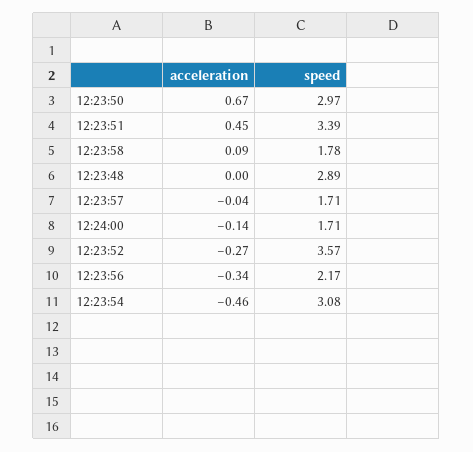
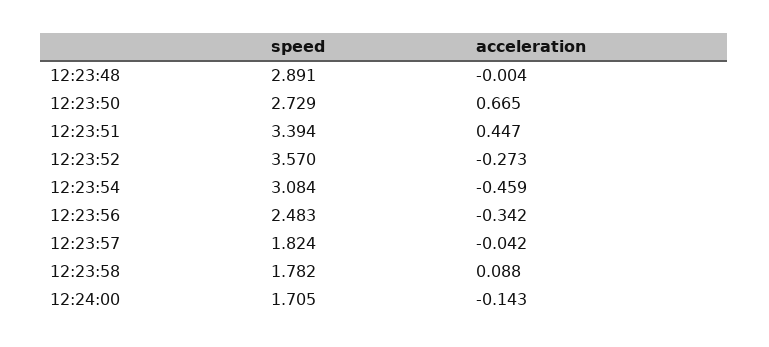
  {
    "acceleration": {
      "12:23:50": 0.665,
      "12:23:51": 0.447,
      "12:23:58": 0.088,
      "12:23:48": -0.004,
      "12:23:57": -0.042,
      "12:24:00": -0.143,
      "12:23:52": -0.273,
      "12:23:56": -0.342,
      "12:23:54": -0.459
    },
    "speed": {
-     "12:23:50": 2.97,
+     "12:23:50": 2.729,
      "12:23:51": 3.394,
      "12:23:58": 1.782,
      "12:23:48": 2.891,
-     "12:23:57": 1.71,
+     "12:23:57": 1.824,
      "12:24:00": 1.705,
      "12:23:52": 3.57,
-     "12:23:56": 2.17,
+     "12:23:56": 2.483,
      "12:23:54": 3.084
    }
  }

